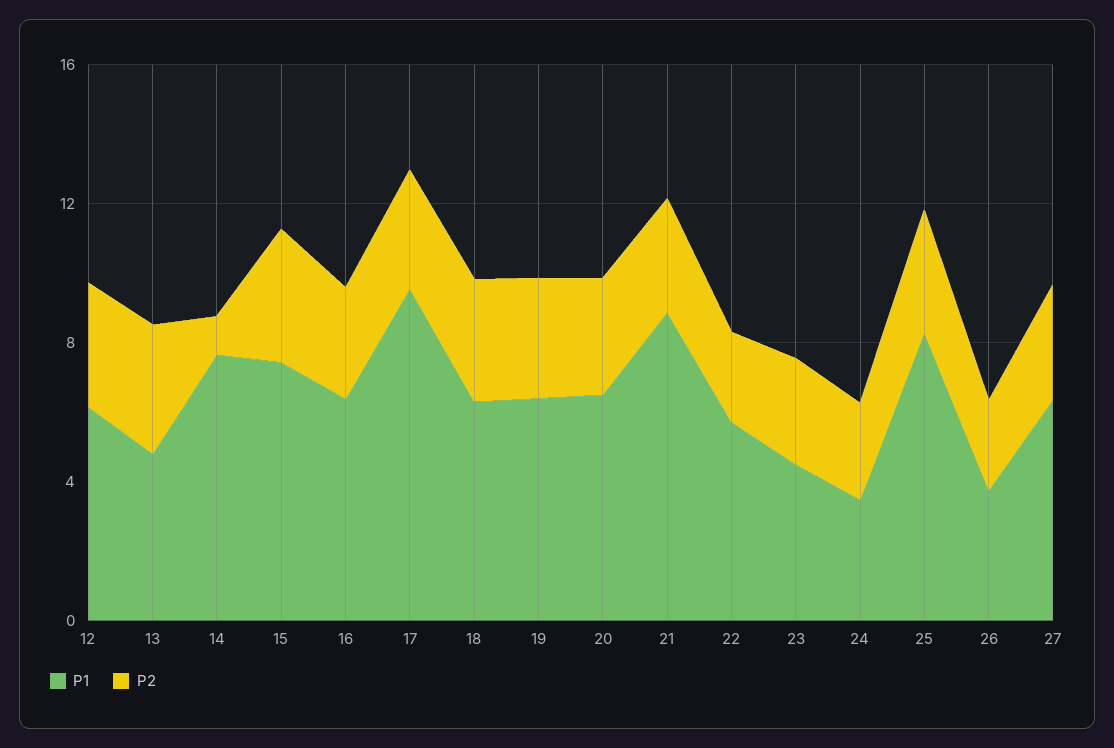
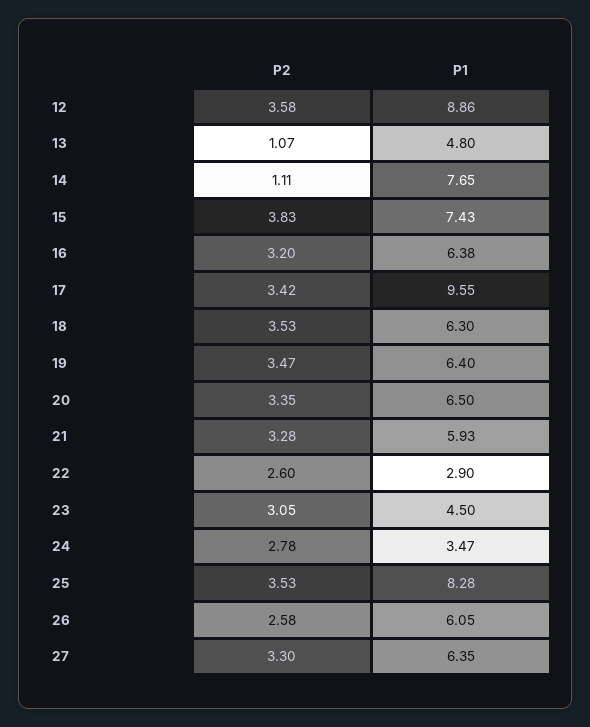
  {
    "P1": {
-     "12": 6,
+     "12": 8.86,
      "13": 4.8,
      "14": 7.65,
      "15": 7.43,
      "16": 6.38,
      "17": 9.55,
      "18": 6.3,
      "19": 6.4,
      "20": 6.5,
-     "21": 9,
+     "21": 5.93,
-     "22": 6,
+     "22": 2.9,
      "23": 4.5,
      "24": 3.47,
      "25": 8.28,
-     "26": 4,
+     "26": 6.05,
      "27": 6.35
    },
    "P2": {
      "12": 3.58,
-     "13": 4,
+     "13": 1.07,
      "14": 1.11,
      "15": 3.83,
      "16": 3.2,
      "17": 3.42,
      "18": 3.53,
      "19": 3.47,
      "20": 3.35,
      "21": 3.28,
      "22": 2.6,
      "23": 3.05,
      "24": 2.78,
      "25": 3.53,
      "26": 2.58,
      "27": 3.3
    }
  }

